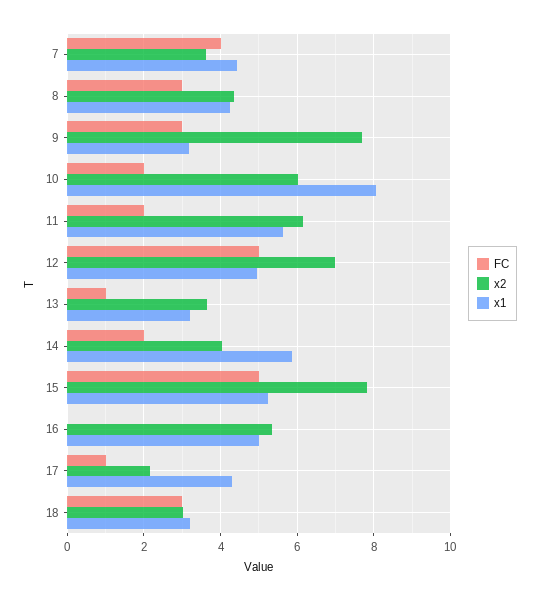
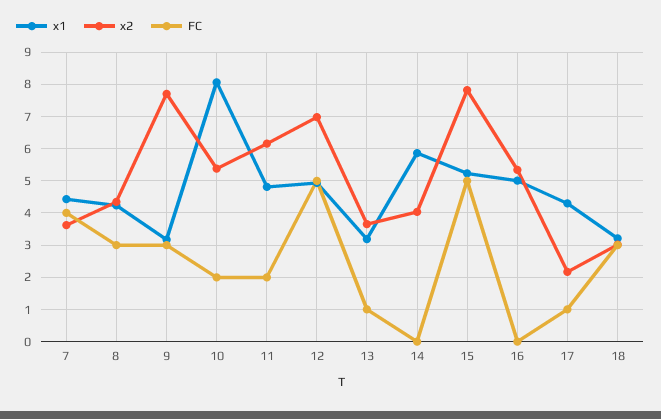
  {
    "FC": {
      "7": 4,
      "8": 3,
      "9": 3,
      "10": 2,
      "11": 2,
      "12": 5,
      "13": 1,
-     "14": 2,
+     "14": 0,
      "15": 5,
      "16": 0,
      "17": 1,
      "18": 3
    },
    "x2": {
      "7": 3.6,
      "8": 4.4,
      "9": 7.8,
-     "10": 6,
+     "10": 5.4,
      "11": 6.2,
      "12": 7,
      "13": 3.6,
      "14": 4,
      "15": 7.8,
      "16": 5.4,
      "17": 2.2,
      "18": 3
    },
    "x1": {
      "7": 4.4,
      "8": 4.2,
      "9": 3.2,
      "10": 8,
-     "11": 5.6,
+     "11": 4.8,
      "12": 5,
      "13": 3.2,
      "14": 5.8,
      "15": 5.2,
      "16": 5,
      "17": 4.4,
      "18": 3.2
    }
  }

